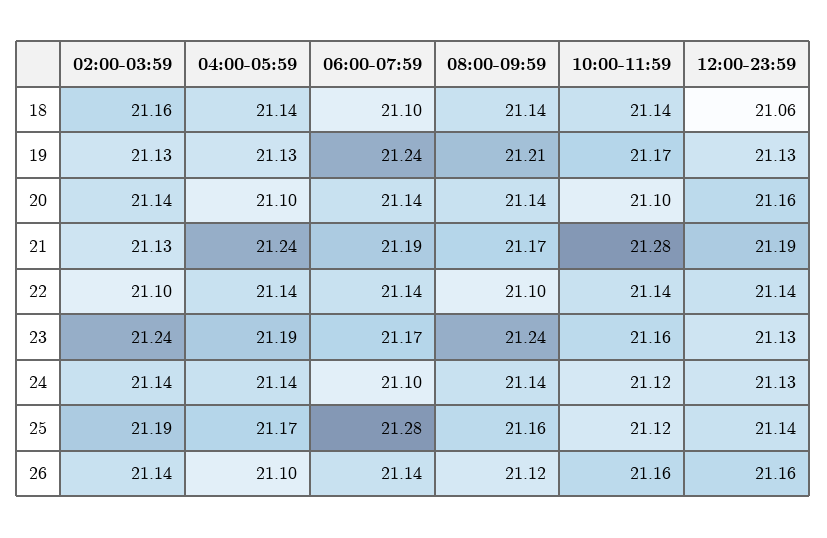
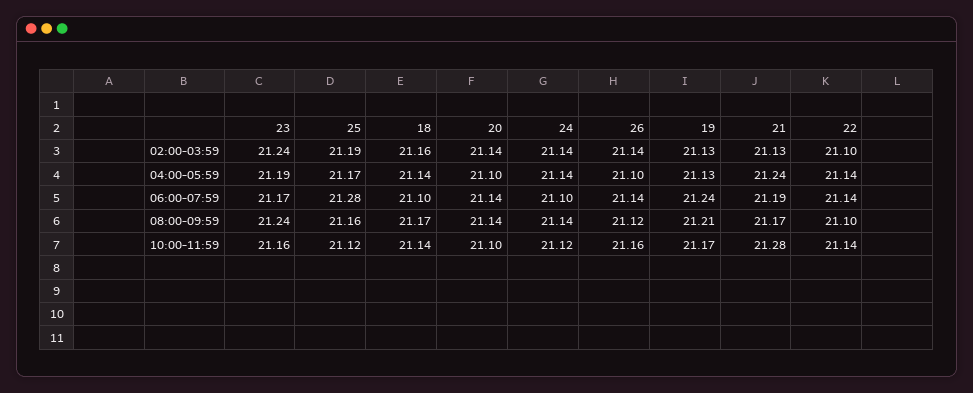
  {
    "02:00-03:59": {
      "18": 21.16,
      "19": 21.13,
      "20": 21.14,
      "21": 21.13,
      "22": 21.1,
      "23": 21.24,
      "24": 21.14,
      "25": 21.19,
      "26": 21.14
    },
    "04:00-05:59": {
      "18": 21.14,
      "19": 21.13,
      "20": 21.1,
      "21": 21.24,
      "22": 21.14,
      "23": 21.19,
      "24": 21.14,
      "25": 21.17,
      "26": 21.1
    },
    "06:00-07:59": {
      "18": 21.1,
      "19": 21.24,
      "20": 21.14,
      "21": 21.19,
      "22": 21.14,
      "23": 21.17,
      "24": 21.1,
      "25": 21.28,
      "26": 21.14
    },
    "08:00-09:59": {
-     "18": 21.14,
+     "18": 21.17,
      "19": 21.21,
      "20": 21.14,
      "21": 21.17,
      "22": 21.1,
      "23": 21.24,
      "24": 21.14,
      "25": 21.16,
      "26": 21.12
    },
    "10:00-11:59": {
      "18": 21.14,
      "19": 21.17,
      "20": 21.1,
      "21": 21.28,
      "22": 21.14,
      "23": 21.16,
      "24": 21.12,
      "25": 21.12,
      "26": 21.16
-   },
+   }
-   "12:00-23:59": {
-     "18": 21.06,
-     "19": 21.13,
-     "20": 21.16,
-     "21": 21.19,
-     "22": 21.14,
-     "23": 21.13,
-     "24": 21.13,
-     "25": 21.14,
-     "26": 21.16
-   }
  }

